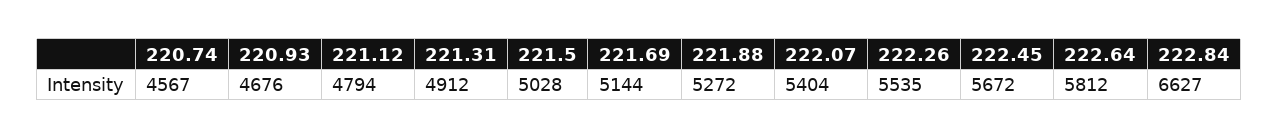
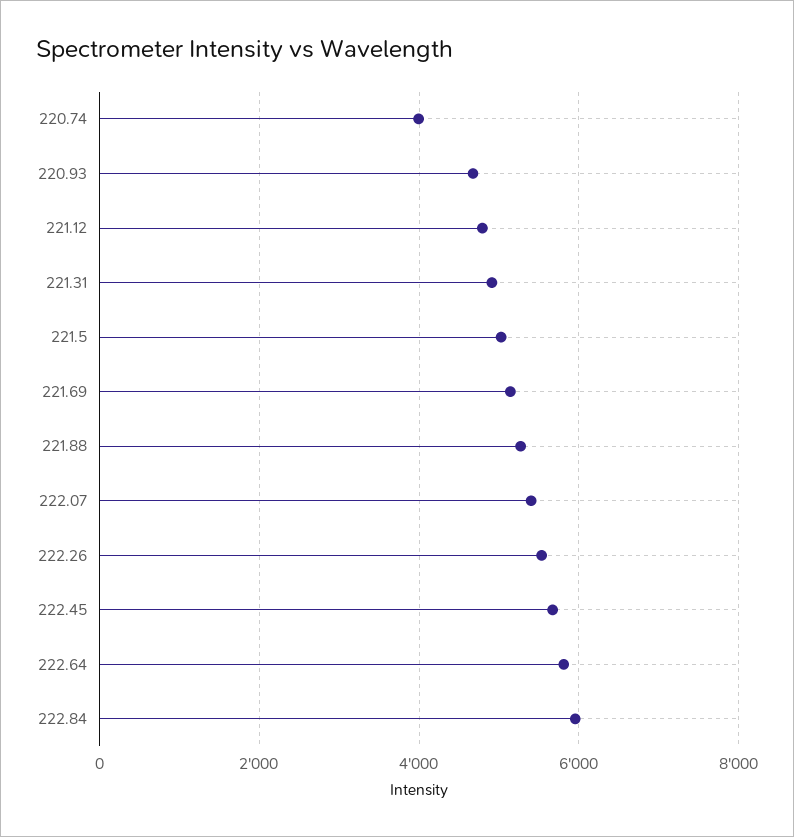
  {
-   "220.74": 4567,
+   "220.74": 4000,
    "220.93": 4676,
    "221.12": 4794,
    "221.31": 4912,
    "221.5": 5028,
    "221.69": 5144,
    "221.88": 5272,
    "222.07": 5404,
    "222.26": 5535,
    "222.45": 5672,
    "222.64": 5812,
-   "222.84": 6627
+   "222.84": 6000
  }

